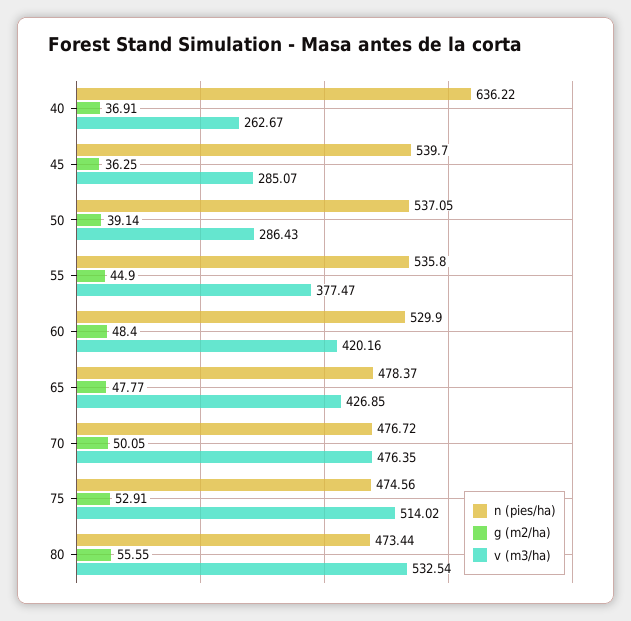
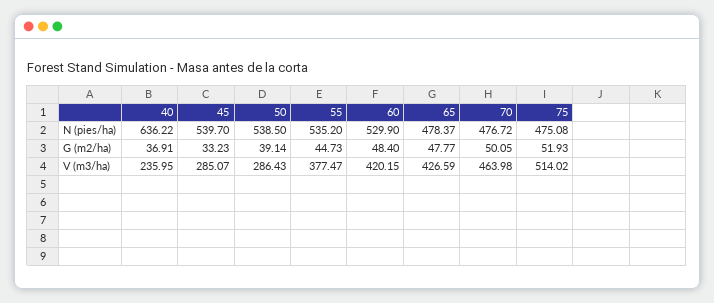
  {
    "n (pies/ha)": {
      "40": 636.22,
      "45": 539.7,
-     "50": 537.05,
+     "50": 538.5,
-     "55": 535.8,
+     "55": 535.2,
      "60": 529.9,
      "65": 478.37,
      "70": 476.72,
-     "75": 474.56,
+     "75": 475.08
-     "80": 473.44
    },
    "g (m2/ha)": {
      "40": 36.91,
-     "45": 36.25,
+     "45": 33.23,
      "50": 39.14,
-     "55": 44.9,
+     "55": 44.73,
      "60": 48.4,
      "65": 47.77,
      "70": 50.05,
-     "75": 52.91,
+     "75": 51.93
-     "80": 55.55
    },
    "v (m3/ha)": {
-     "40": 262.67,
+     "40": 235.95,
      "45": 285.07,
      "50": 286.43,
      "55": 377.47,
-     "60": 420.16,
+     "60": 420.15,
-     "65": 426.85,
+     "65": 426.59,
-     "70": 476.35,
+     "70": 463.98,
-     "75": 514.02,
+     "75": 514.02
-     "80": 532.54
    }
  }

